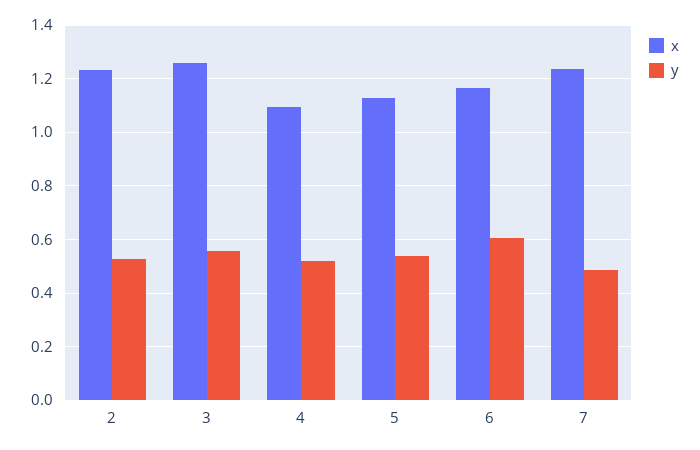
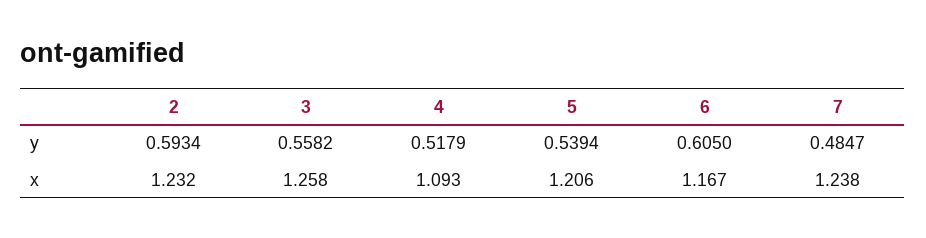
  {
    "x": {
      "2": 1.232,
      "3": 1.258,
      "4": 1.093,
-     "5": 1.125,
+     "5": 1.206,
      "6": 1.167,
      "7": 1.238
    },
    "y": {
-     "2": 0.525,
+     "2": 0.5934,
      "3": 0.5582,
      "4": 0.5179,
      "5": 0.5394,
      "6": 0.605,
      "7": 0.4847
    }
  }

